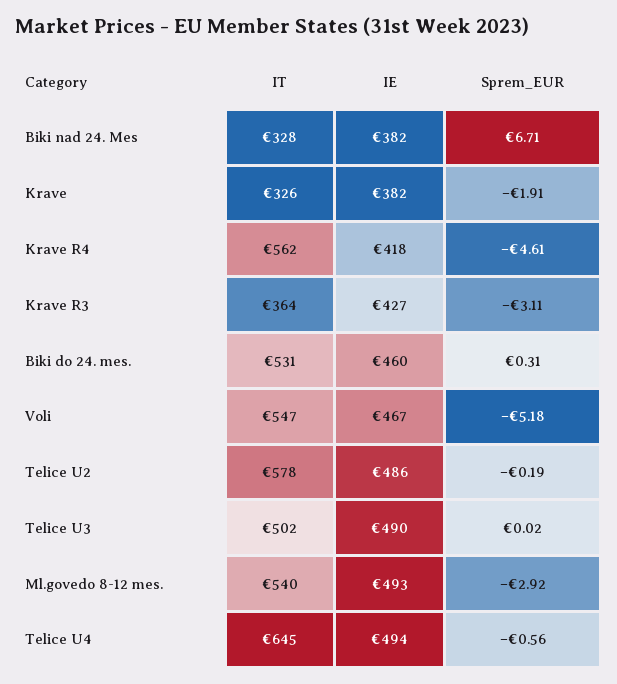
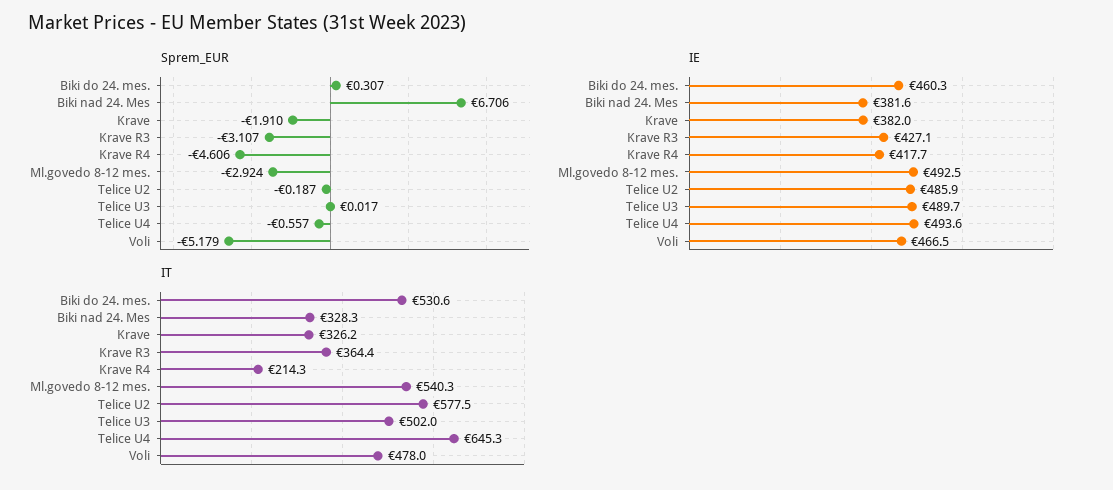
  {
    "IT": {
      "Biki nad 24. Mes": 328.3,
      "Krave": 326.2,
-     "Krave R4": 562,
+     "Krave R4": 214.3,
      "Krave R3": 364.4,
      "Biki do 24. mes.": 530.6,
-     "Voli": 547,
+     "Voli": 478,
      "Telice U2": 577.5,
      "Telice U3": 502,
      "Ml.govedo 8-12 mes.": 540.3,
      "Telice U4": 645.3
    },
    "IE": {
      "Biki nad 24. Mes": 381.6,
      "Krave": 382,
      "Krave R4": 417.7,
      "Krave R3": 427.1,
      "Biki do 24. mes.": 460.3,
      "Voli": 466.5,
      "Telice U2": 485.9,
      "Telice U3": 489.7,
      "Ml.govedo 8-12 mes.": 492.5,
      "Telice U4": 493.6
    },
    "Sprem_EUR": {
      "Biki nad 24. Mes": 6.706,
      "Krave": -1.91,
      "Krave R4": -4.606,
      "Krave R3": -3.107,
      "Biki do 24. mes.": 0.307,
      "Voli": -5.179,
      "Telice U2": -0.187,
      "Telice U3": 0.017,
      "Ml.govedo 8-12 mes.": -2.924,
      "Telice U4": -0.557
    }
  }

